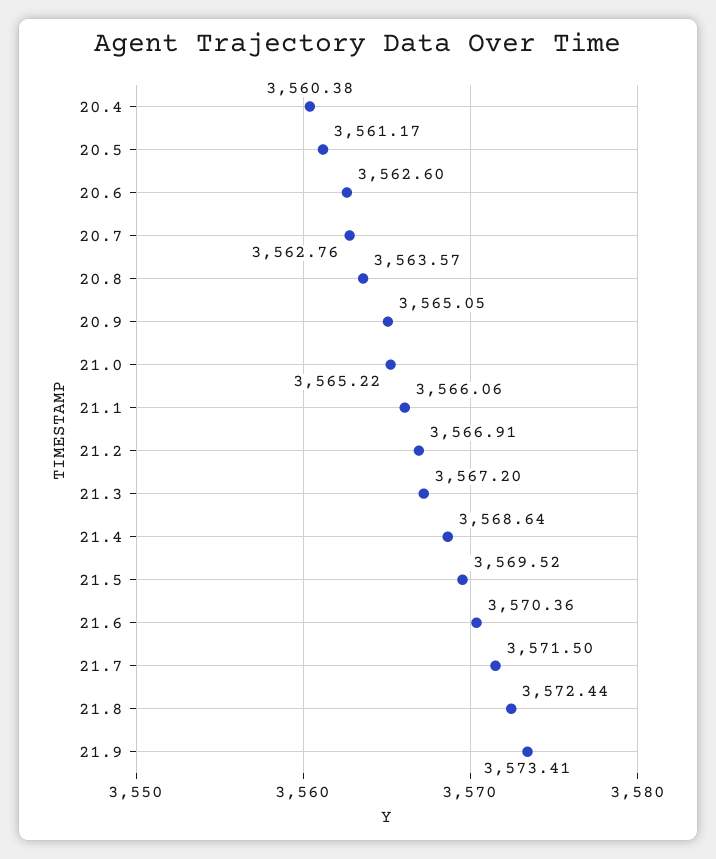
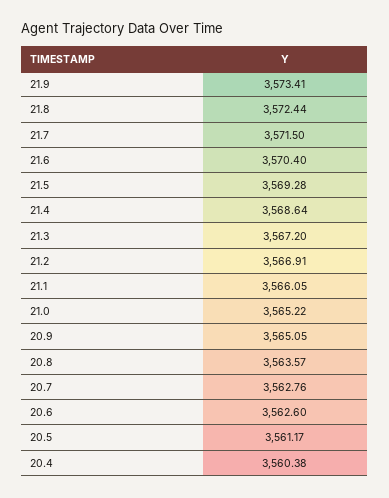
  {
    "20.4": 3560.38,
    "20.5": 3561.17,
    "20.6": 3562.6,
    "20.7": 3562.76,
    "20.8": 3563.57,
    "20.9": 3565.05,
    "21.0": 3565.22,
-   "21.1": 3566.06,
+   "21.1": 3566.05,
    "21.2": 3566.91,
    "21.3": 3567.2,
    "21.4": 3568.64,
-   "21.5": 3569.52,
+   "21.5": 3569.28,
-   "21.6": 3570.36,
+   "21.6": 3570.4,
    "21.7": 3571.5,
    "21.8": 3572.44,
    "21.9": 3573.41
  }

